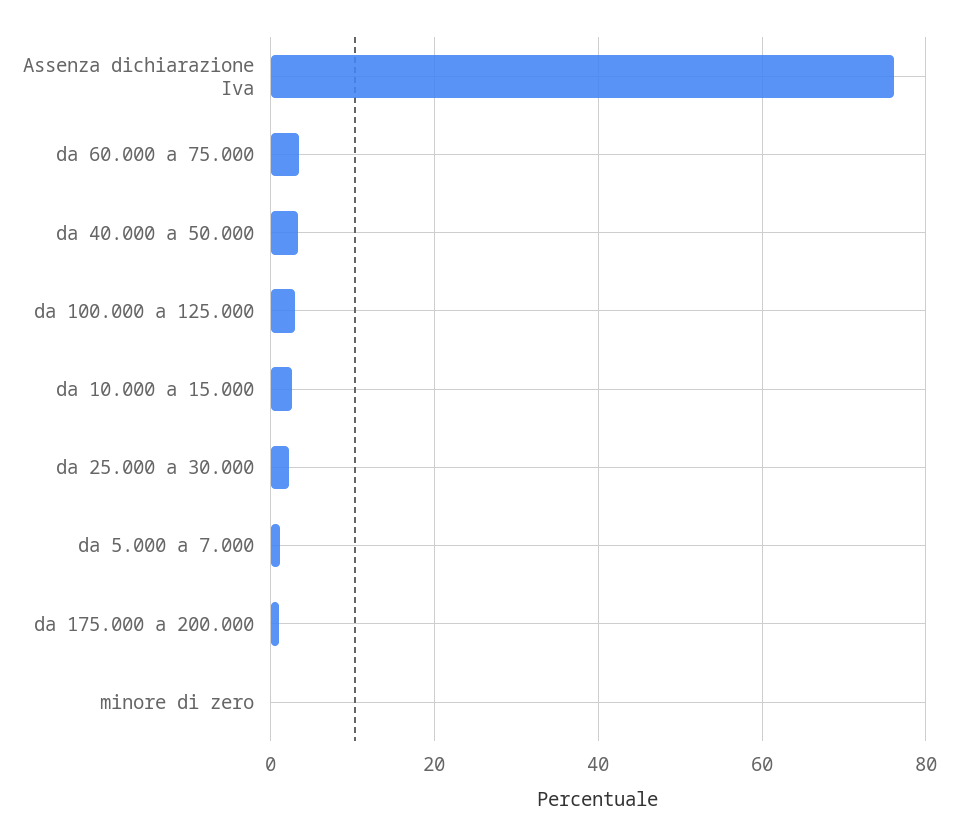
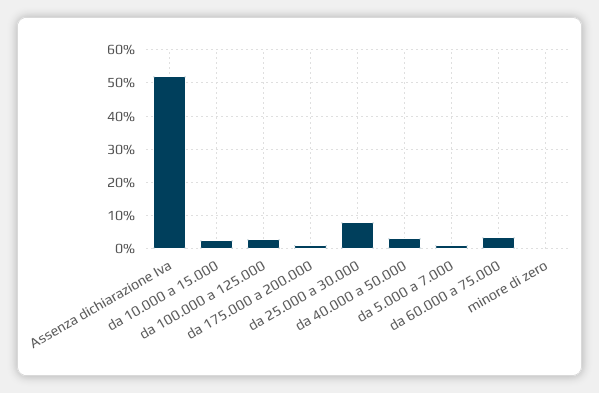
  {
-   "Assenza dichiarazione Iva": 76,
+   "Assenza dichiarazione Iva": 52,
    "da 60.000 a 75.000": 4,
    "da 40.000 a 50.000": 4,
    "da 100.000 a 125.000": 2,
    "da 10.000 a 15.000": 2,
-   "da 25.000 a 30.000": 2,
+   "da 25.000 a 30.000": 8,
    "da 5.000 a 7.000": 2,
    "da 175.000 a 200.000": 2,
    "minore di zero": 0
  }

